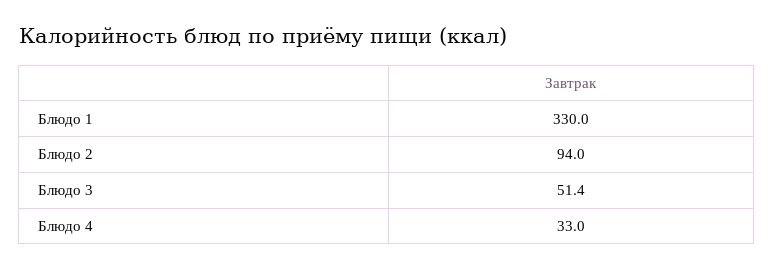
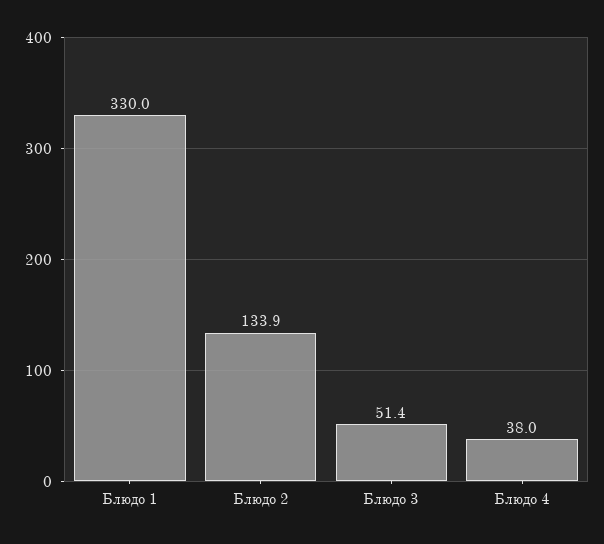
  {
    "Блюдо 1": 330,
-   "Блюдо 2": 94,
+   "Блюдо 2": 133.9,
    "Блюдо 3": 51.4,
-   "Блюдо 4": 33
+   "Блюдо 4": 38
  }

